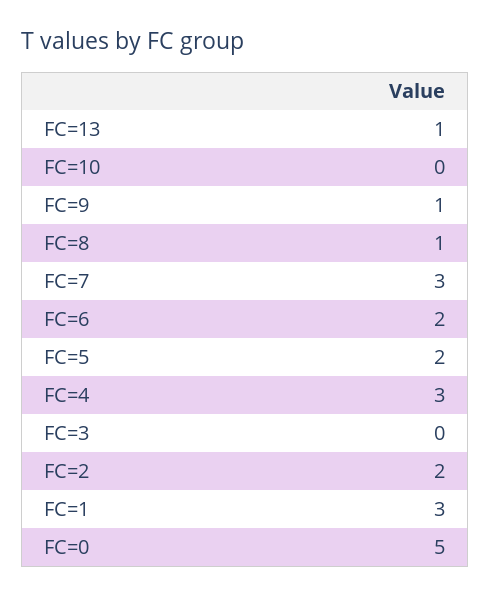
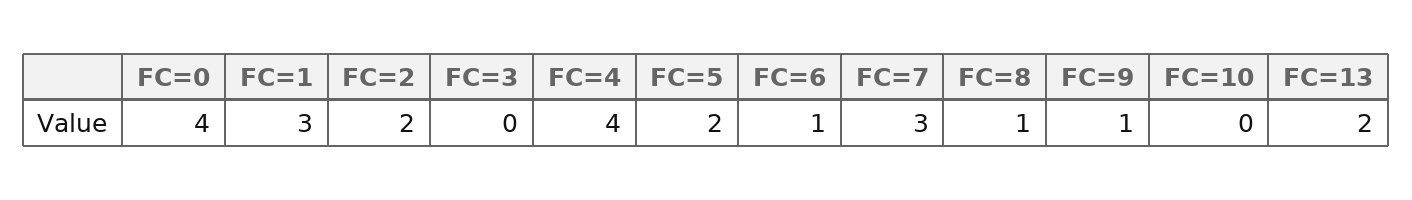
  {
-   "FC=13": 1,
+   "FC=13": 2,
    "FC=10": 0,
    "FC=9": 1,
    "FC=8": 1,
    "FC=7": 3,
-   "FC=6": 2,
+   "FC=6": 1,
    "FC=5": 2,
-   "FC=4": 3,
+   "FC=4": 4,
    "FC=3": 0,
    "FC=2": 2,
    "FC=1": 3,
-   "FC=0": 5
+   "FC=0": 4
  }

